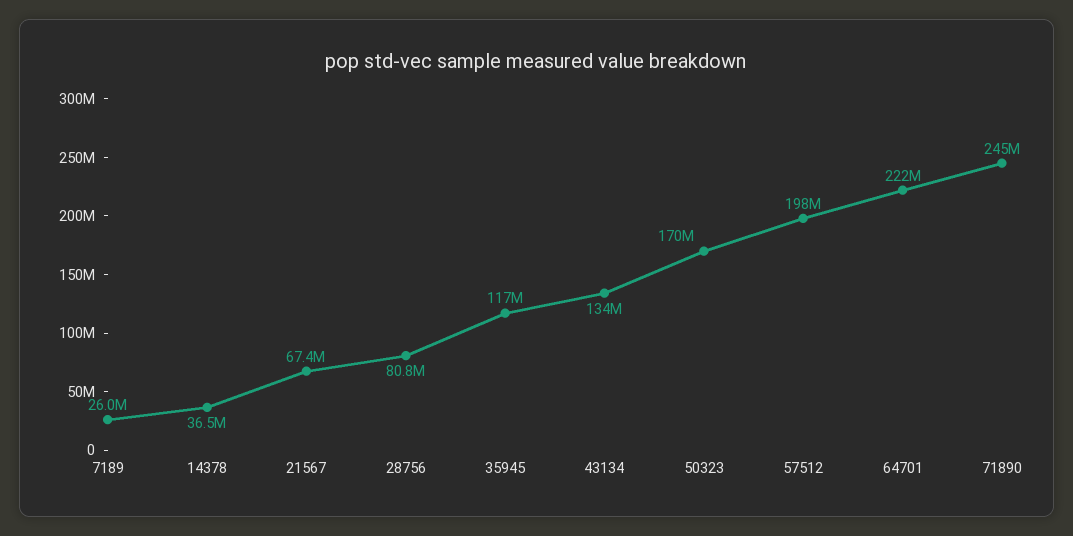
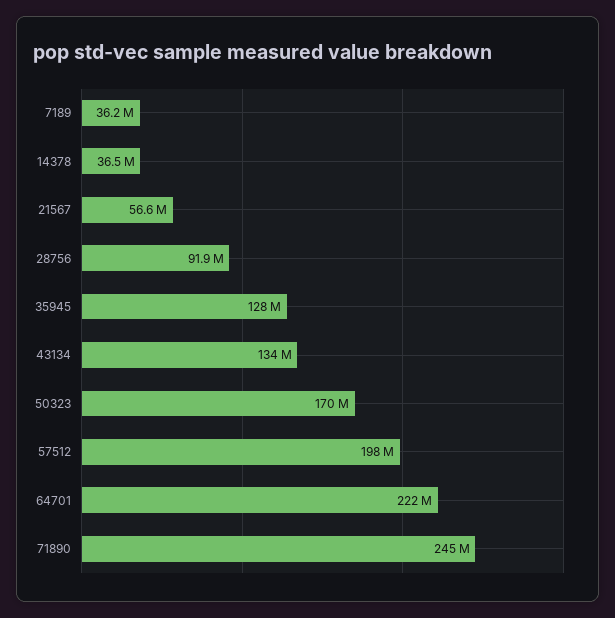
  {
-   "7189": 26000000,
+   "7189": 36200000,
    "14378": 36500000,
-   "21567": 67400000,
+   "21567": 56600000,
-   "28756": 80800000,
+   "28756": 91900000,
-   "35945": 117000000,
+   "35945": 128000000,
    "43134": 134000000,
    "50323": 170000000,
    "57512": 198000000,
    "64701": 222000000,
    "71890": 245000000
  }

